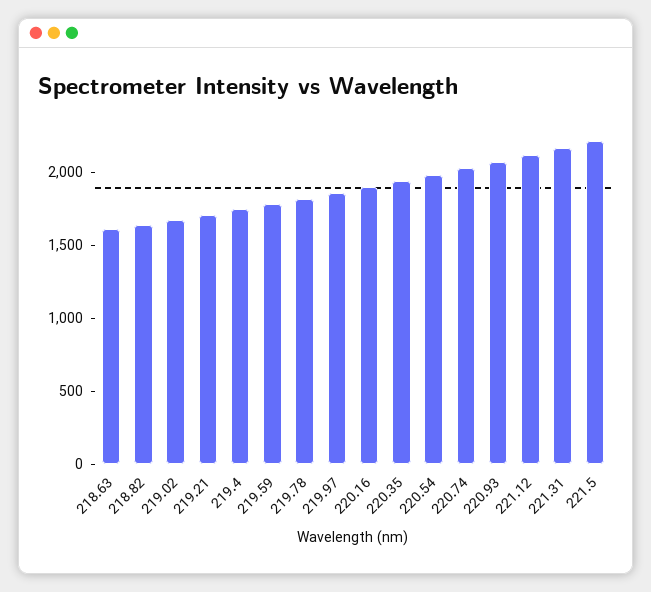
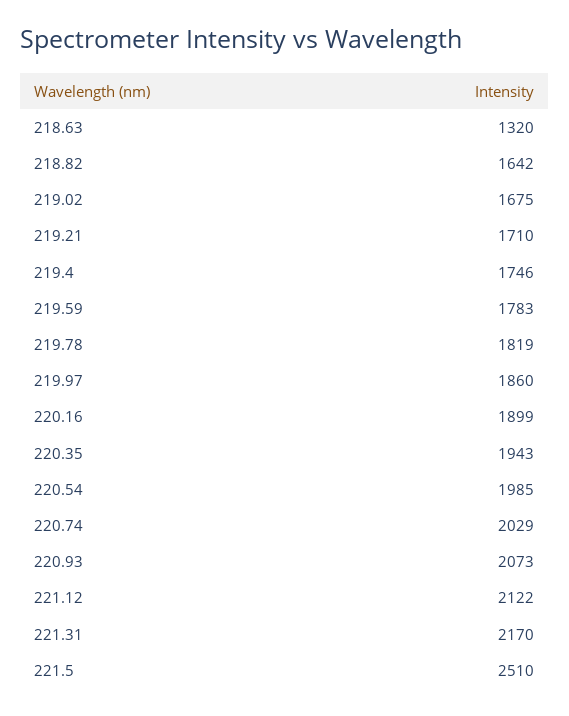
  {
-   "218.63": 1600,
+   "218.63": 1320,
    "218.82": 1642,
    "219.02": 1675,
    "219.21": 1710,
    "219.4": 1746,
    "219.59": 1783,
    "219.78": 1819,
    "219.97": 1860,
    "220.16": 1899,
    "220.35": 1943,
    "220.54": 1985,
    "220.74": 2029,
    "220.93": 2073,
    "221.12": 2122,
    "221.31": 2170,
-   "221.5": 2200
+   "221.5": 2510
  }

